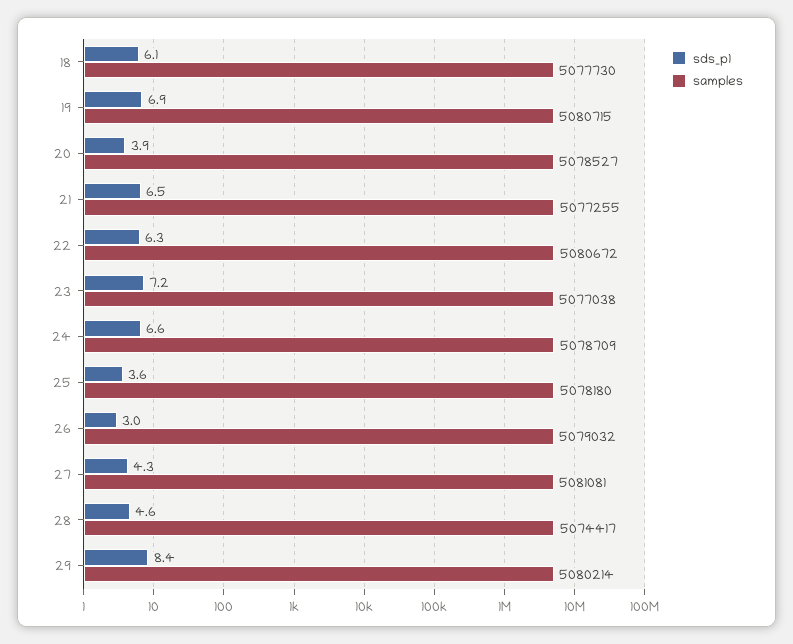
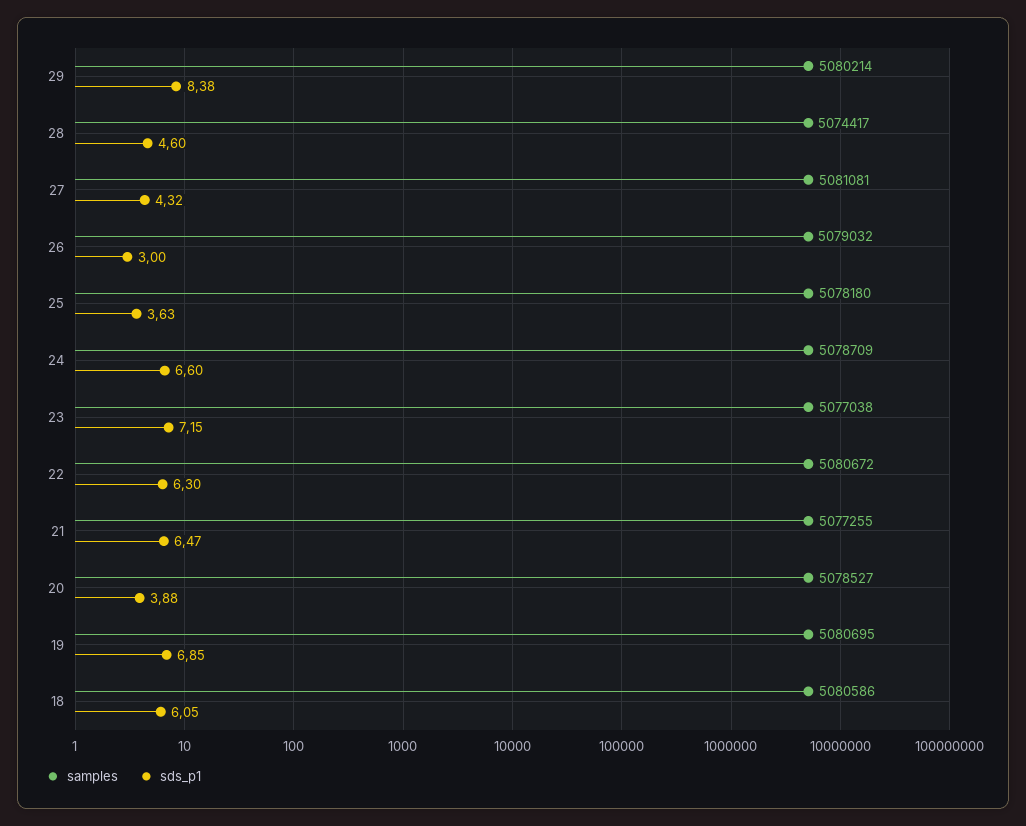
  {
    "sds_p1": {
      "18": 6.05,
      "19": 6.85,
      "20": 3.88,
      "21": 6.47,
      "22": 6.3,
      "23": 7.15,
      "24": 6.6,
      "25": 3.63,
      "26": 3,
      "27": 4.32,
      "28": 4.6,
      "29": 8.38
    },
    "samples": {
-     "18": 5077730,
+     "18": 5080586,
-     "19": 5080715,
+     "19": 5080695,
      "20": 5078527,
      "21": 5077255,
      "22": 5080672,
      "23": 5077038,
      "24": 5078709,
      "25": 5078180,
      "26": 5079032,
      "27": 5081081,
      "28": 5074417,
      "29": 5080214
    }
  }

